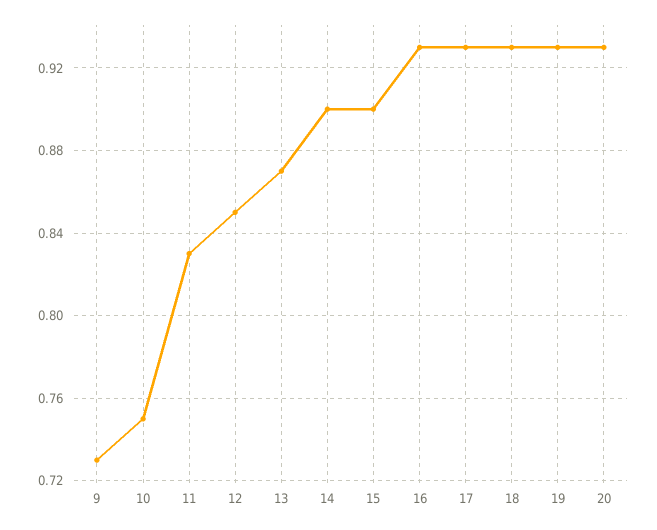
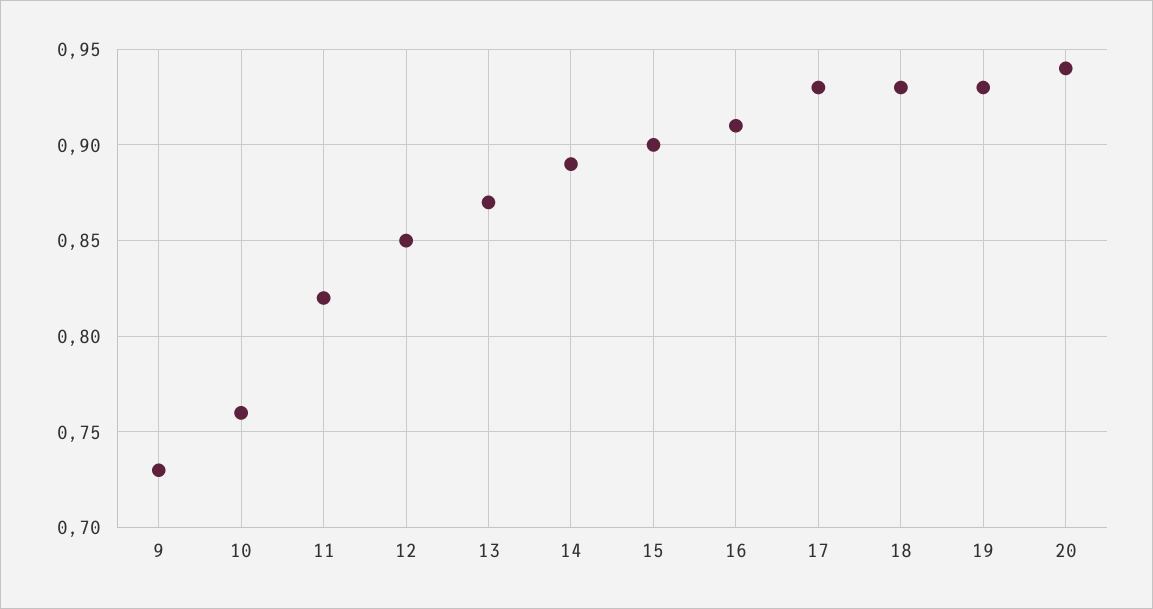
  {
    "9": 0.73,
-   "10": 0.75,
+   "10": 0.76,
-   "11": 0.83,
+   "11": 0.82,
    "12": 0.85,
    "13": 0.87,
-   "14": 0.9,
+   "14": 0.89,
    "15": 0.9,
-   "16": 0.93,
+   "16": 0.91,
    "17": 0.93,
    "18": 0.93,
    "19": 0.93,
-   "20": 0.93
+   "20": 0.94
  }

